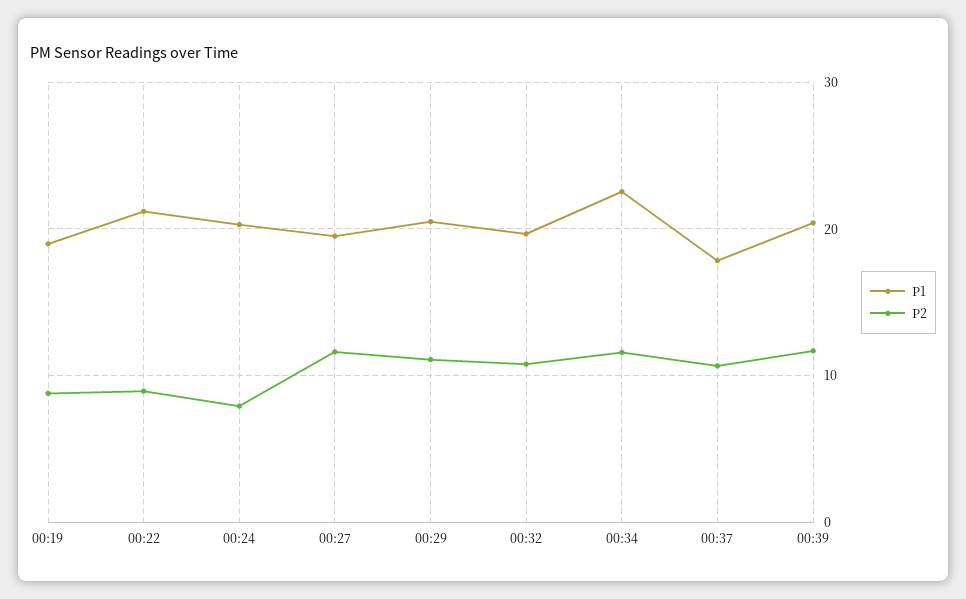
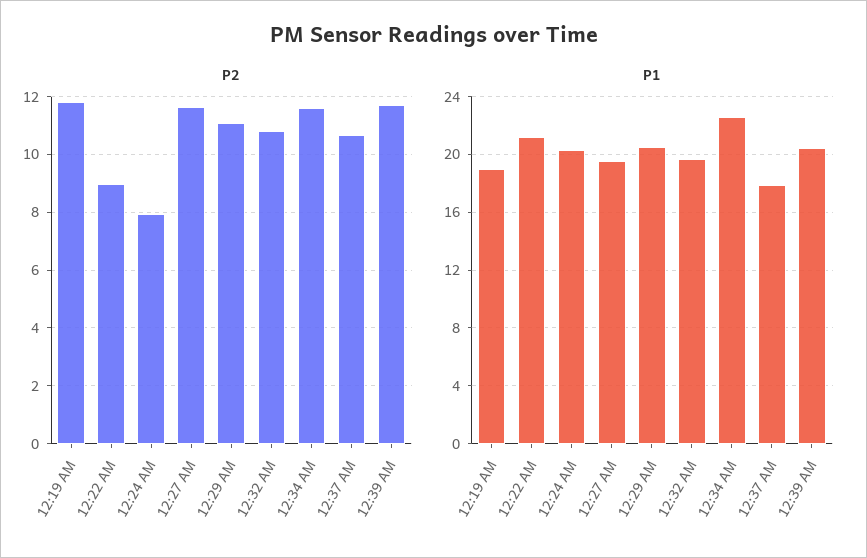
  {
    "P1": {
      "00:19": 19,
      "00:22": 21,
      "00:24": 20.5,
      "00:27": 19.5,
      "00:29": 20.5,
      "00:32": 19.5,
      "00:34": 22.5,
      "00:37": 18,
      "00:39": 20.5
    },
    "P2": {
-     "00:19": 9,
+     "00:19": 11.75,
      "00:22": 9,
      "00:24": 8,
      "00:27": 11.75,
      "00:29": 11,
      "00:32": 10.75,
      "00:34": 11.5,
      "00:37": 10.75,
      "00:39": 11.75
    }
  }

